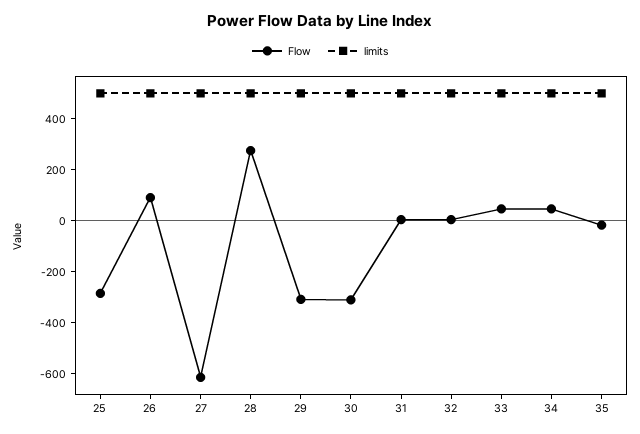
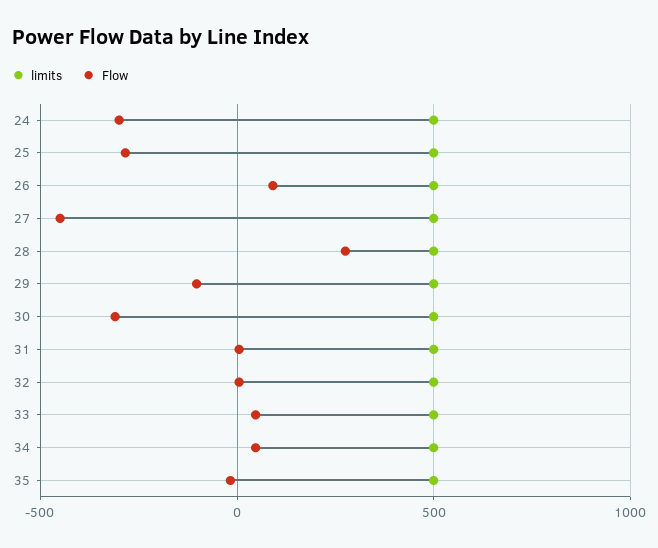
  {
    "Flow": {
      "25": -300,
      "26": 100,
-     "27": -600,
+     "27": -450,
      "28": 300,
-     "29": -300,
+     "29": -100,
      "30": -300,
      "31": 0,
      "32": 0,
      "33": 50,
      "34": 50,
-     "35": 0
+     "35": 0,
+     "24": -300
    },
    "limits": {
      "25": 500,
      "26": 500,
      "27": 500,
      "28": 500,
      "29": 500,
      "30": 500,
      "31": 500,
      "32": 500,
      "33": 500,
      "34": 500,
-     "35": 500
+     "35": 500,
+     "24": 500
    }
  }

